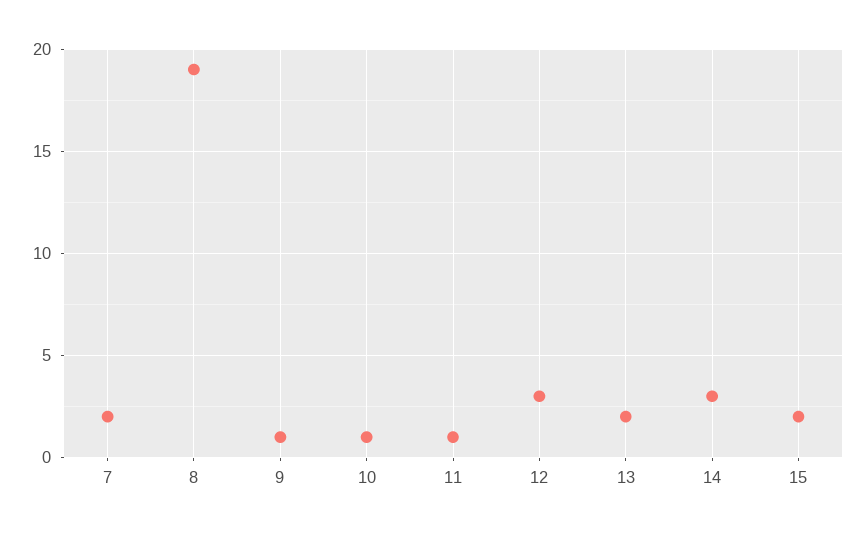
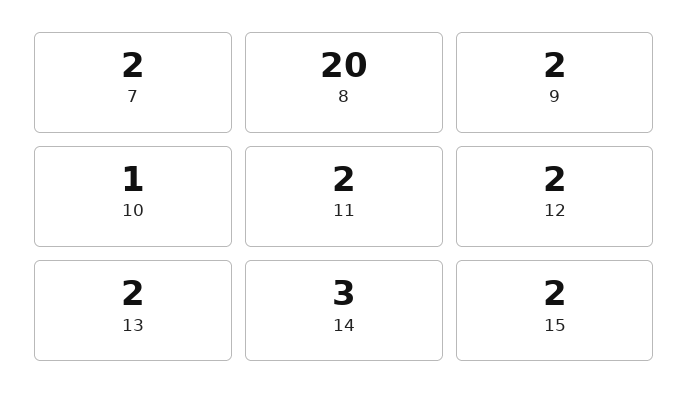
  {
    "7": 2,
-   "8": 19,
+   "8": 20,
-   "9": 1,
+   "9": 2,
    "10": 1,
-   "11": 1,
+   "11": 2,
-   "12": 3,
+   "12": 2,
    "13": 2,
    "14": 3,
    "15": 2
  }

